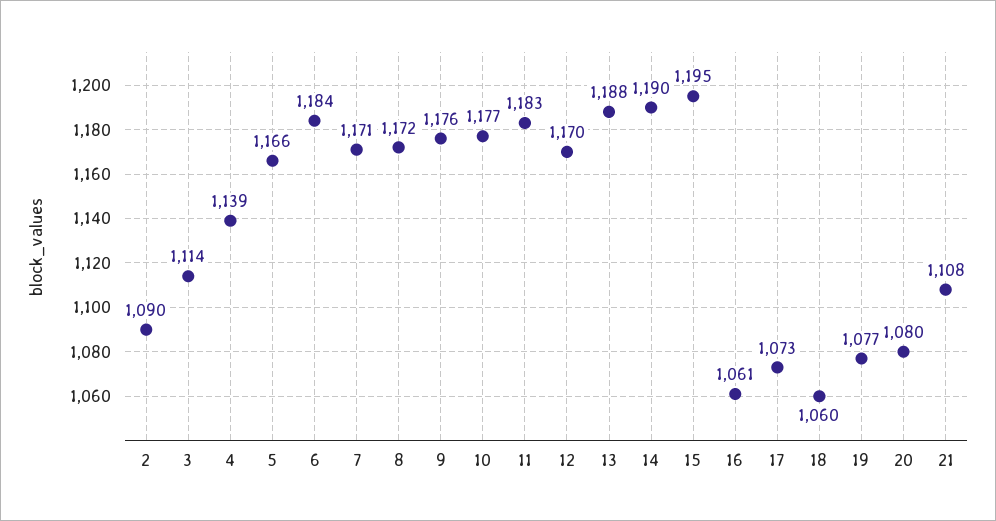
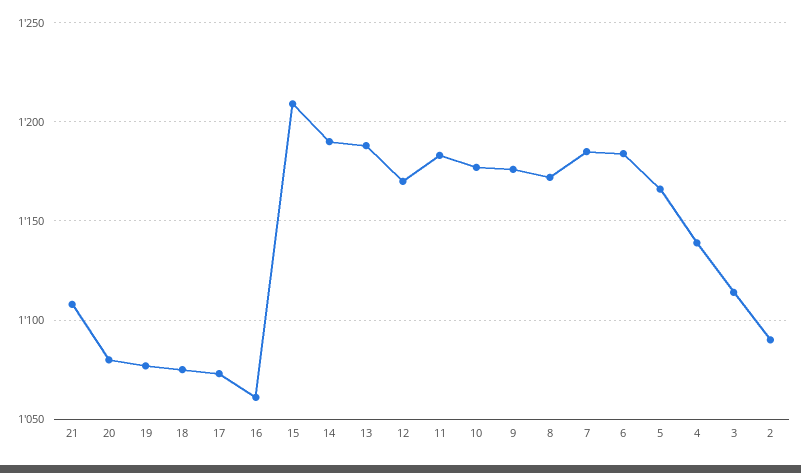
  {
    "2": 1090,
    "3": 1114,
    "4": 1139,
    "5": 1166,
    "6": 1184,
-   "7": 1171,
+   "7": 1185,
    "8": 1172,
    "9": 1176,
    "10": 1177,
    "11": 1183,
    "12": 1170,
    "13": 1188,
    "14": 1190,
-   "15": 1195,
+   "15": 1210,
    "16": 1061,
    "17": 1073,
-   "18": 1060,
+   "18": 1075,
    "19": 1077,
    "20": 1080,
    "21": 1108
  }

